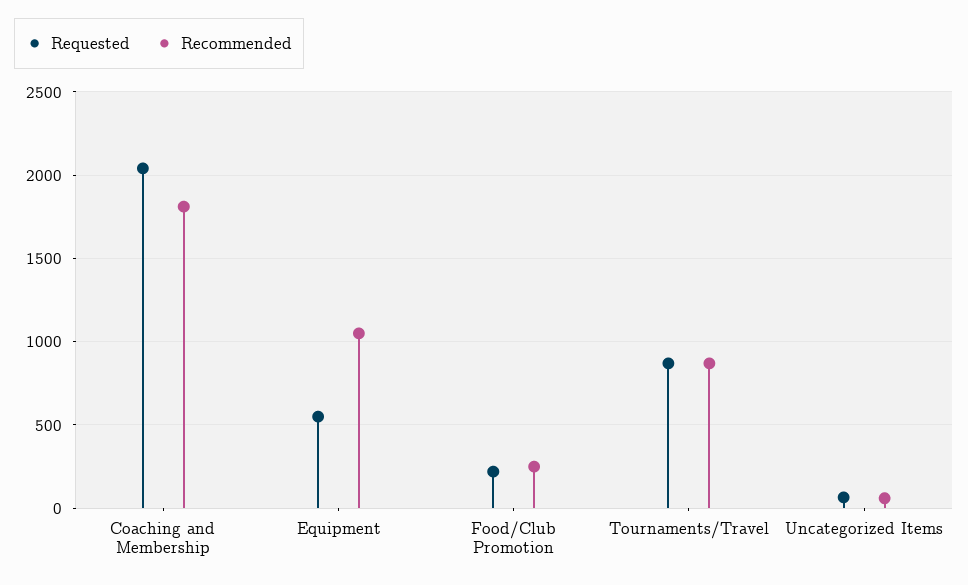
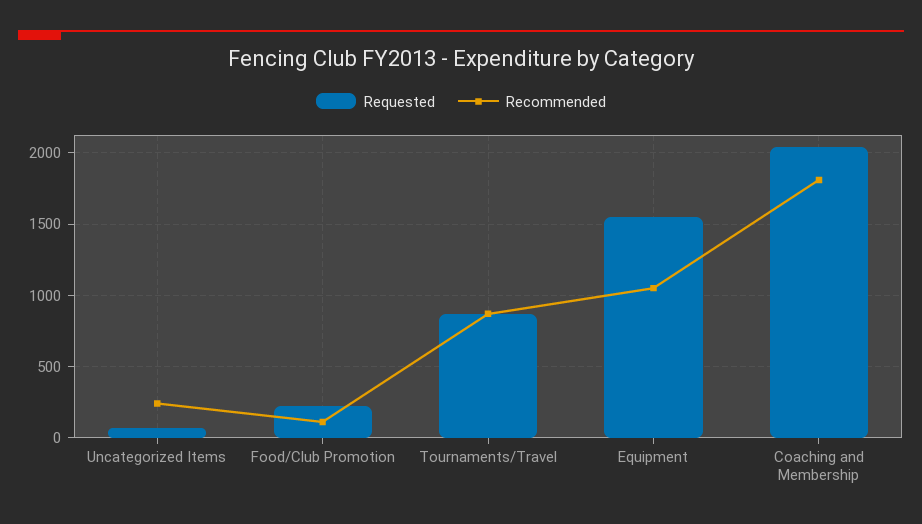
  {
    "Requested": {
      "Coaching and Membership": 2050,
-     "Equipment": 550,
+     "Equipment": 1550,
      "Food/Club Promotion": 200,
      "Tournaments/Travel": 850,
      "Uncategorized Items": 50
    },
    "Recommended": {
      "Coaching and Membership": 1800,
      "Equipment": 1050,
-     "Food/Club Promotion": 250,
+     "Food/Club Promotion": 100,
      "Tournaments/Travel": 850,
-     "Uncategorized Items": 50
+     "Uncategorized Items": 250
    }
  }

